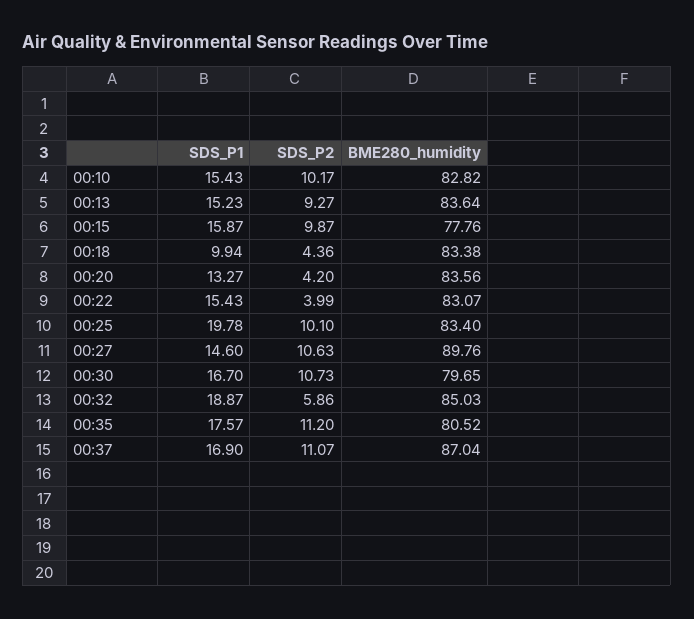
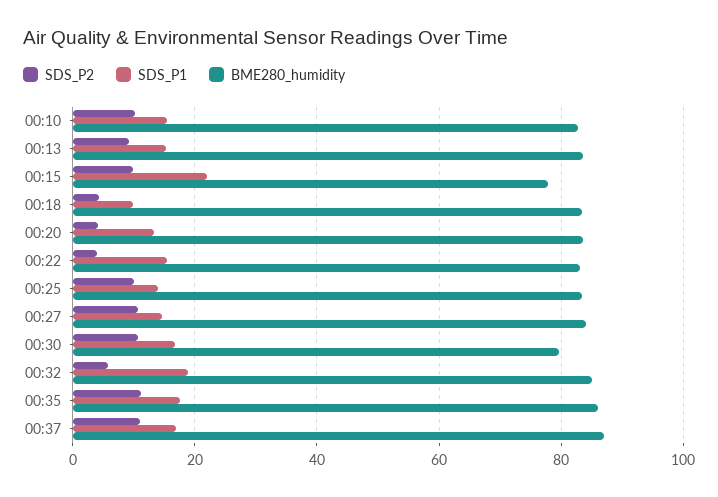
  {
    "SDS_P1": {
      "00:10": 15.43,
      "00:13": 15.23,
-     "00:15": 15.87,
+     "00:15": 22,
      "00:18": 9.94,
      "00:20": 13.27,
      "00:22": 15.43,
-     "00:25": 19.78,
+     "00:25": 14,
      "00:27": 14.6,
      "00:30": 16.7,
      "00:32": 18.87,
      "00:35": 17.57,
      "00:37": 16.9
    },
    "SDS_P2": {
      "00:10": 10.17,
      "00:13": 9.27,
      "00:15": 9.87,
      "00:18": 4.36,
      "00:20": 4.2,
      "00:22": 3.99,
      "00:25": 10.1,
      "00:27": 10.63,
      "00:30": 10.73,
      "00:32": 5.86,
      "00:35": 11.2,
      "00:37": 11.07
    },
    "BME280_humidity": {
      "00:10": 82.82,
      "00:13": 83.64,
      "00:15": 77.76,
      "00:18": 83.38,
      "00:20": 83.56,
      "00:22": 83.07,
      "00:25": 83.4,
-     "00:27": 89.76,
+     "00:27": 84,
      "00:30": 79.65,
      "00:32": 85.03,
-     "00:35": 80.52,
+     "00:35": 86,
      "00:37": 87.04
    }
  }

